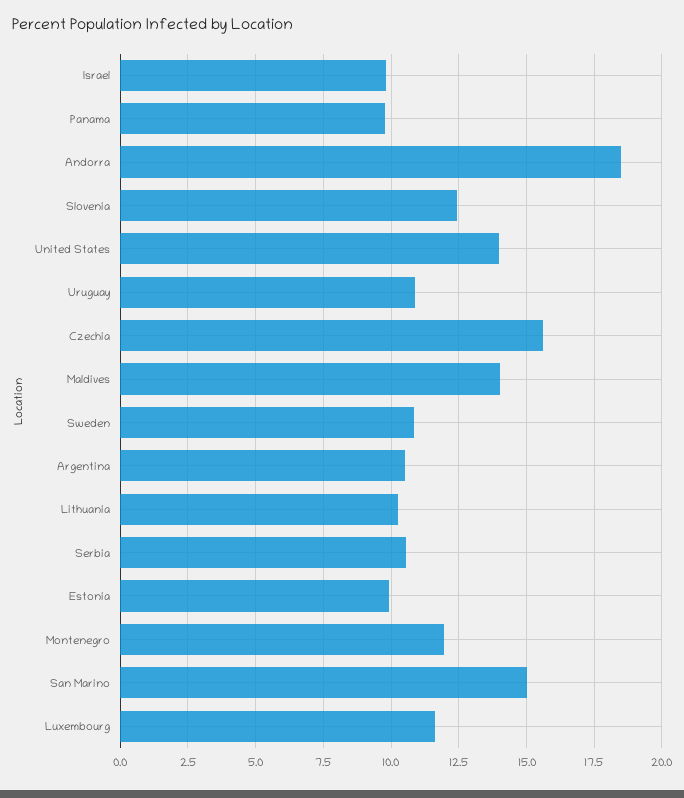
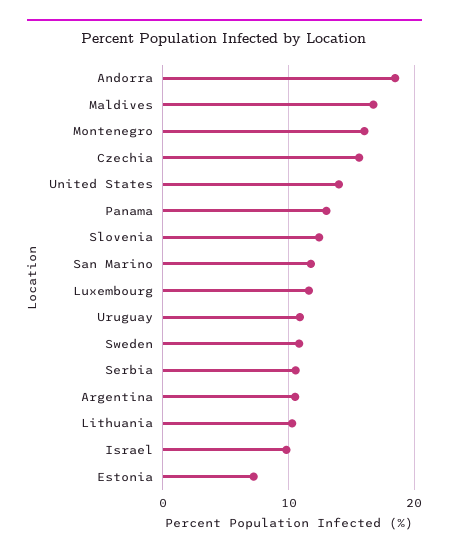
  {
    "Israel": 9.75,
-   "Panama": 9.75,
+   "Panama": 13,
    "Andorra": 18.5,
    "Slovenia": 12.5,
    "United States": 14,
    "Uruguay": 11,
    "Czechia": 15.5,
-   "Maldives": 14,
+   "Maldives": 17,
    "Sweden": 10.75,
    "Argentina": 10.5,
    "Lithuania": 10.25,
    "Serbia": 10.5,
-   "Estonia": 10,
+   "Estonia": 7,
-   "Montenegro": 12,
+   "Montenegro": 16,
-   "San Marino": 15,
+   "San Marino": 12,
    "Luxembourg": 11.5
  }

